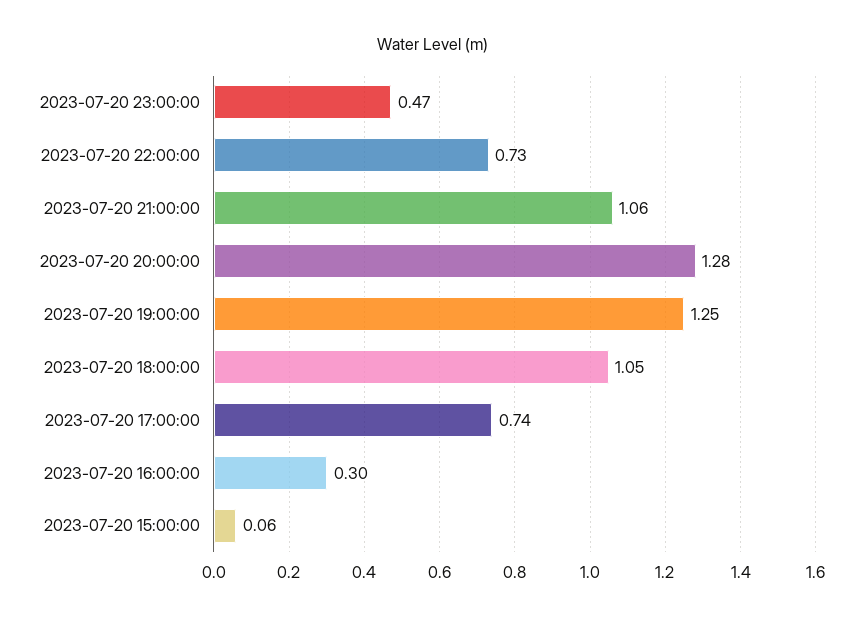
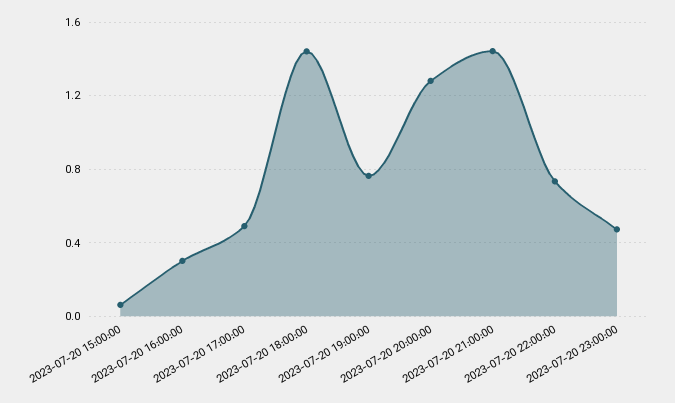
  {
    "2023-07-20 23:00:00": 0.47,
    "2023-07-20 22:00:00": 0.73,
-   "2023-07-20 21:00:00": 1.06,
+   "2023-07-20 21:00:00": 1.45,
    "2023-07-20 20:00:00": 1.28,
-   "2023-07-20 19:00:00": 1.25,
+   "2023-07-20 19:00:00": 0.75,
-   "2023-07-20 18:00:00": 1.05,
+   "2023-07-20 18:00:00": 1.45,
-   "2023-07-20 17:00:00": 0.74,
+   "2023-07-20 17:00:00": 0.5,
    "2023-07-20 16:00:00": 0.3,
    "2023-07-20 15:00:00": 0.06
  }

